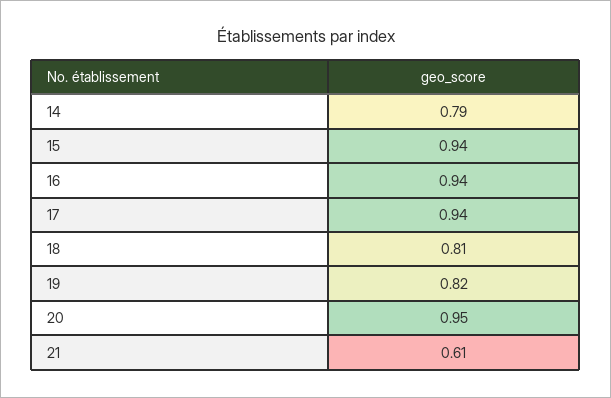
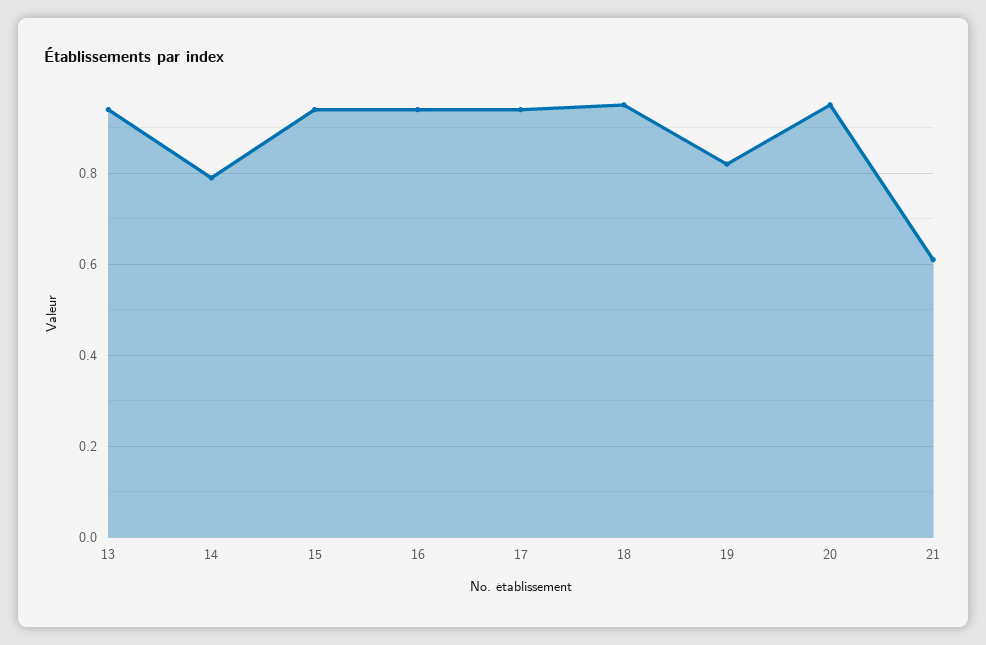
  {
    "14": 0.79,
    "15": 0.94,
    "16": 0.94,
    "17": 0.94,
-   "18": 0.81,
+   "18": 0.95,
    "19": 0.82,
    "20": 0.95,
-   "21": 0.61
+   "21": 0.61,
+   "13": 0.95
  }

